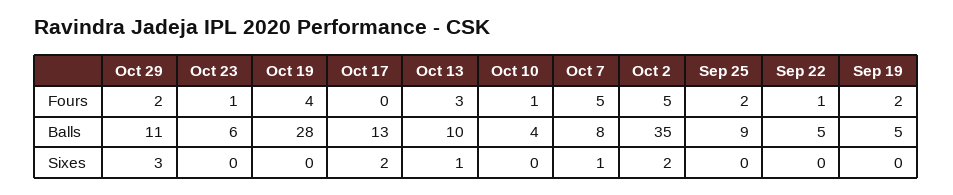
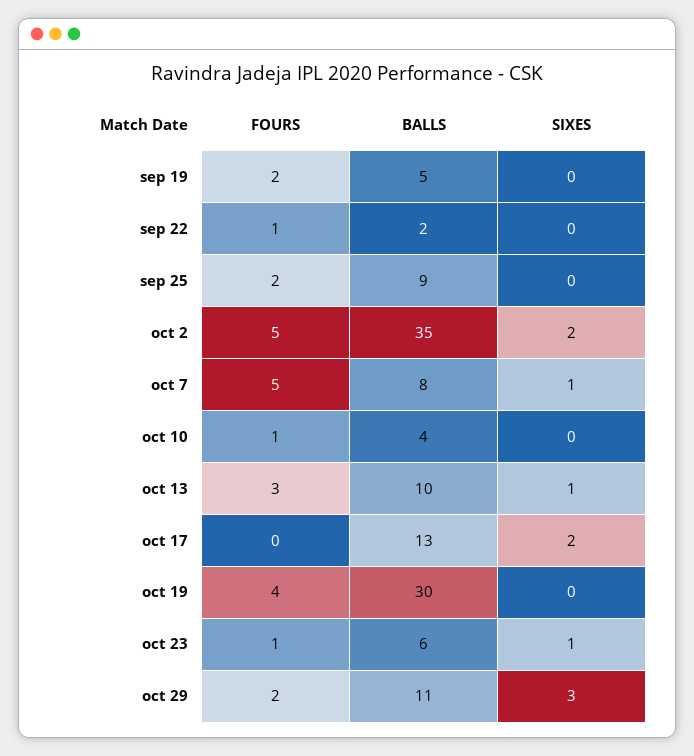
  {
    "Oct 29": {
      "Fours": 2,
      "Balls": 11,
      "Sixes": 3
    },
    "Oct 23": {
      "Fours": 1,
      "Balls": 6,
-     "Sixes": 0
+     "Sixes": 1
    },
    "Oct 19": {
      "Fours": 4,
-     "Balls": 28,
+     "Balls": 30,
      "Sixes": 0
    },
    "Oct 17": {
      "Fours": 0,
      "Balls": 13,
      "Sixes": 2
    },
    "Oct 13": {
      "Fours": 3,
      "Balls": 10,
      "Sixes": 1
    },
    "Oct 10": {
      "Fours": 1,
      "Balls": 4,
      "Sixes": 0
    },
    "Oct 7": {
      "Fours": 5,
      "Balls": 8,
      "Sixes": 1
    },
    "Oct 2": {
      "Fours": 5,
      "Balls": 35,
      "Sixes": 2
    },
    "Sep 25": {
      "Fours": 2,
      "Balls": 9,
      "Sixes": 0
    },
    "Sep 22": {
      "Fours": 1,
-     "Balls": 5,
+     "Balls": 2,
      "Sixes": 0
    },
    "Sep 19": {
      "Fours": 2,
      "Balls": 5,
      "Sixes": 0
    }
  }

